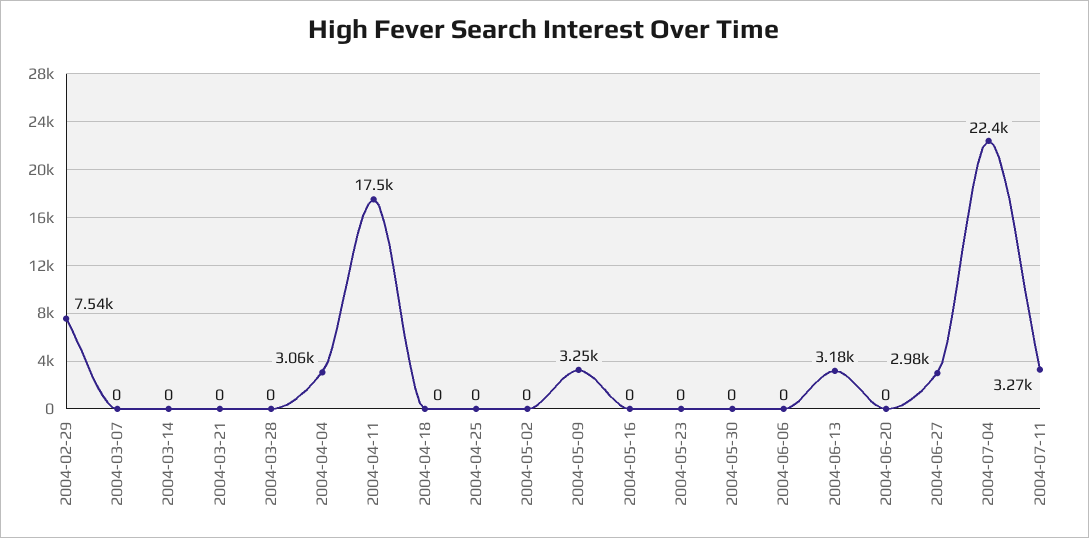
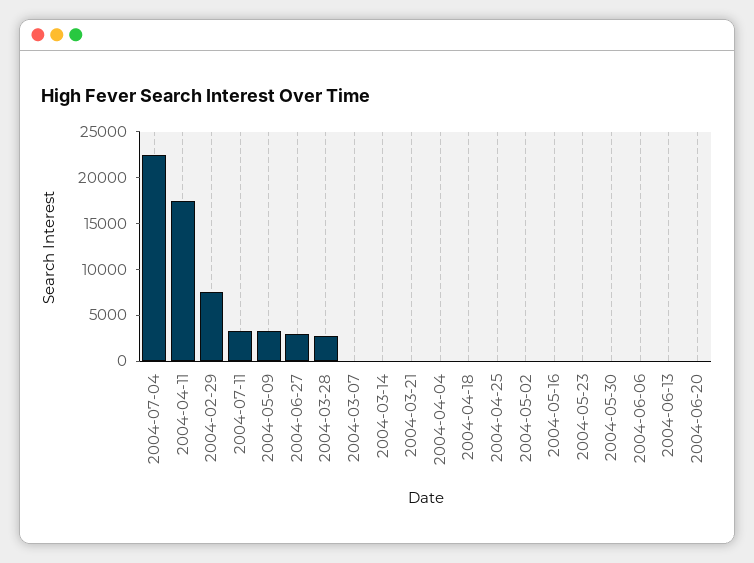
  {
    "2004-02-29": 7540,
    "2004-03-07": 0,
    "2004-03-14": 0,
    "2004-03-21": 0,
-   "2004-03-28": 0,
+   "2004-03-28": 3000,
-   "2004-04-04": 3060,
+   "2004-04-04": 0,
    "2004-04-11": 17500,
    "2004-04-18": 0,
    "2004-04-25": 0,
    "2004-05-02": 0,
    "2004-05-09": 3250,
    "2004-05-16": 0,
    "2004-05-23": 0,
    "2004-05-30": 0,
    "2004-06-06": 0,
-   "2004-06-13": 3180,
+   "2004-06-13": 0,
    "2004-06-20": 0,
    "2004-06-27": 2980,
    "2004-07-04": 22400,
    "2004-07-11": 3270
  }

